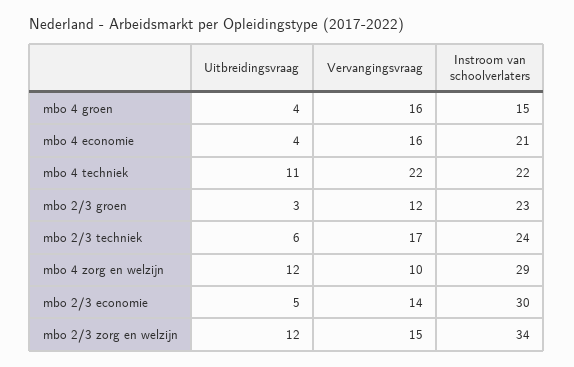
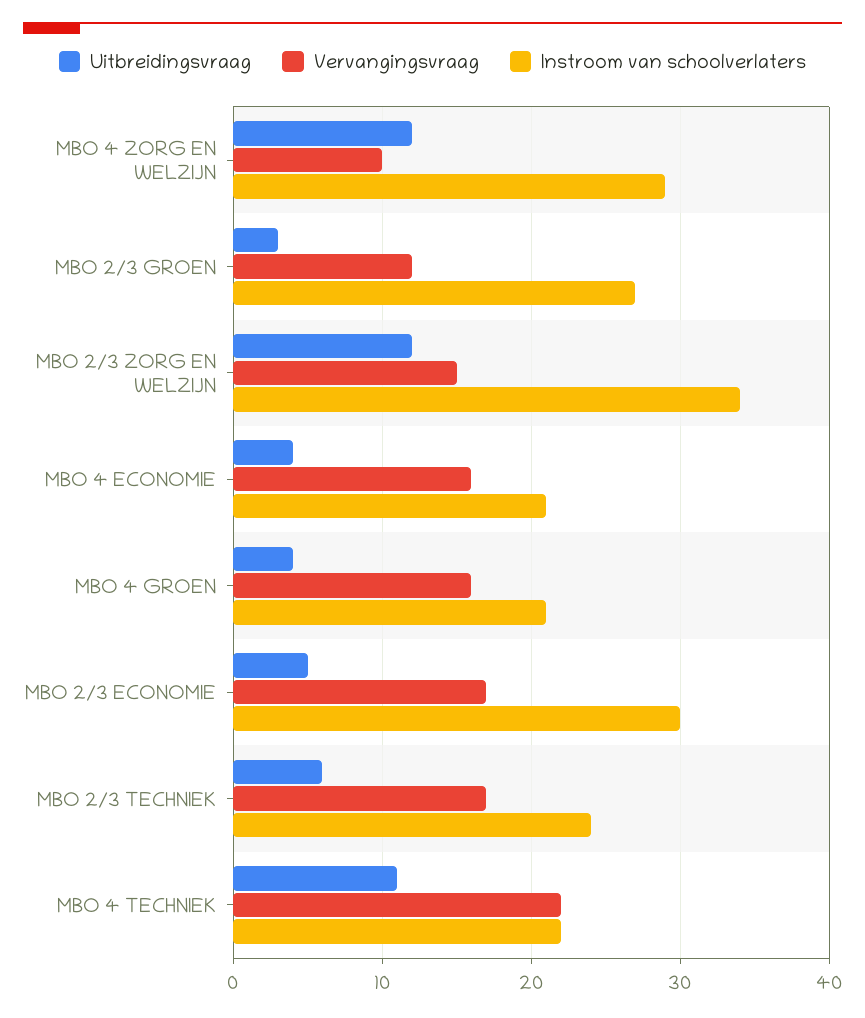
  {
    "Uitbreidingsvraag": {
      "mbo 4 groen": 4,
      "mbo 4 economie": 4,
      "mbo 4 techniek": 11,
      "mbo 2/3 groen": 3,
      "mbo 2/3 techniek": 6,
      "mbo 4 zorg en welzijn": 12,
      "mbo 2/3 economie": 5,
      "mbo 2/3 zorg en welzijn": 12
    },
    "Vervangingsvraag": {
      "mbo 4 groen": 16,
      "mbo 4 economie": 16,
      "mbo 4 techniek": 22,
      "mbo 2/3 groen": 12,
      "mbo 2/3 techniek": 17,
      "mbo 4 zorg en welzijn": 10,
-     "mbo 2/3 economie": 14,
+     "mbo 2/3 economie": 17,
      "mbo 2/3 zorg en welzijn": 15
    },
    "Instroom van schoolverlaters": {
-     "mbo 4 groen": 15,
+     "mbo 4 groen": 21,
      "mbo 4 economie": 21,
      "mbo 4 techniek": 22,
-     "mbo 2/3 groen": 23,
+     "mbo 2/3 groen": 27,
      "mbo 2/3 techniek": 24,
      "mbo 4 zorg en welzijn": 29,
      "mbo 2/3 economie": 30,
      "mbo 2/3 zorg en welzijn": 34
    }
  }

